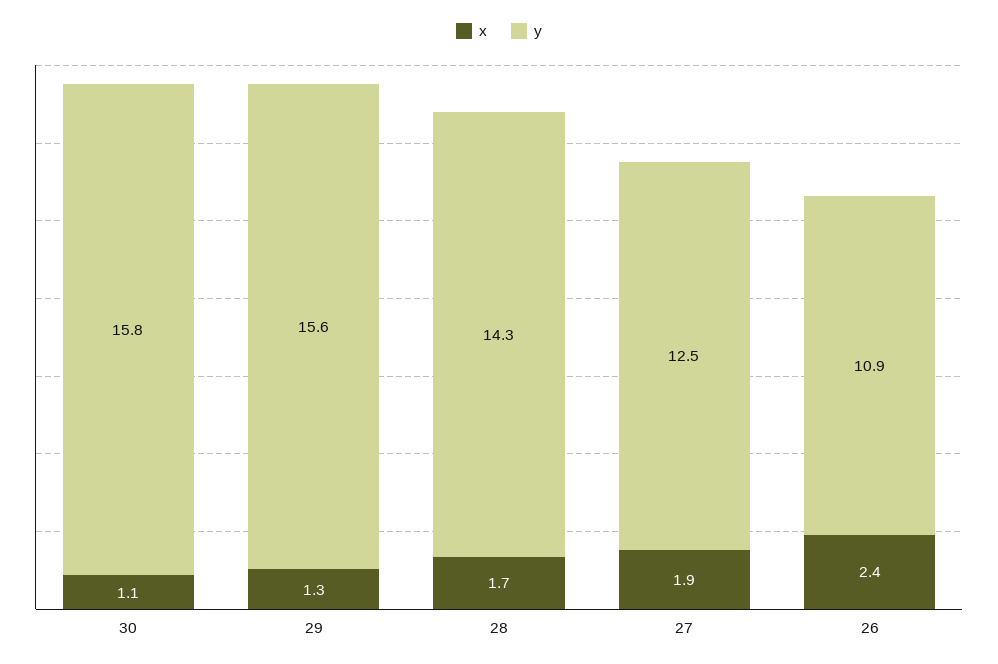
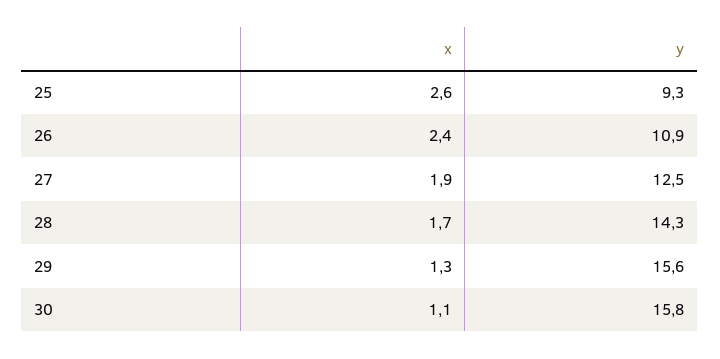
  {
    "x": {
      "30": 1.1,
      "29": 1.3,
      "28": 1.7,
      "27": 1.9,
-     "26": 2.4
+     "26": 2.4,
+     "25": 2.6
    },
    "y": {
      "30": 15.8,
      "29": 15.6,
      "28": 14.3,
      "27": 12.5,
-     "26": 10.9
+     "26": 10.9,
+     "25": 9.3
    }
  }

